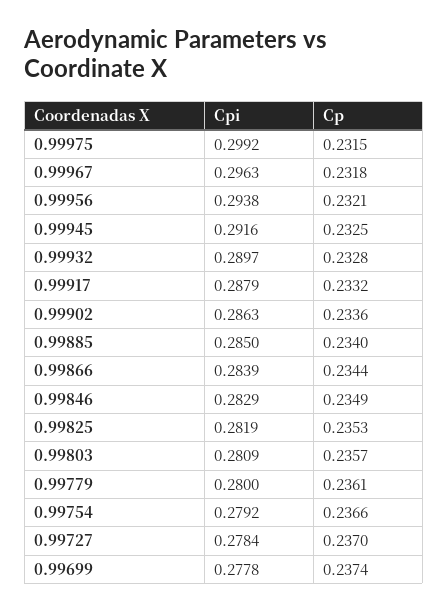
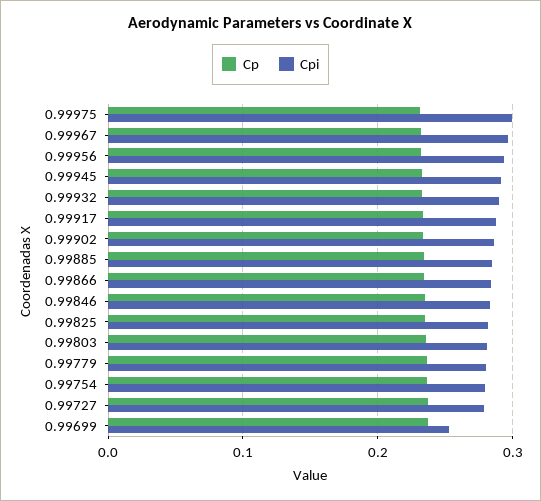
  {
    "Cpi": {
      "0.99975": 0.2992,
      "0.99967": 0.2963,
      "0.99956": 0.2938,
      "0.99945": 0.2916,
      "0.99932": 0.2897,
      "0.99917": 0.2879,
      "0.99902": 0.2863,
      "0.99885": 0.285,
      "0.99866": 0.2839,
      "0.99846": 0.2829,
      "0.99825": 0.2819,
      "0.99803": 0.2809,
      "0.99779": 0.28,
      "0.99754": 0.2792,
      "0.99727": 0.2784,
-     "0.99699": 0.2778
+     "0.99699": 0.25
    },
    "Cp": {
      "0.99975": 0.2315,
      "0.99967": 0.2318,
      "0.99956": 0.2321,
      "0.99945": 0.2325,
      "0.99932": 0.2328,
      "0.99917": 0.2332,
      "0.99902": 0.2336,
      "0.99885": 0.234,
      "0.99866": 0.2344,
      "0.99846": 0.2349,
      "0.99825": 0.2353,
      "0.99803": 0.2357,
      "0.99779": 0.2361,
      "0.99754": 0.2366,
      "0.99727": 0.237,
      "0.99699": 0.2374
    }
  }

